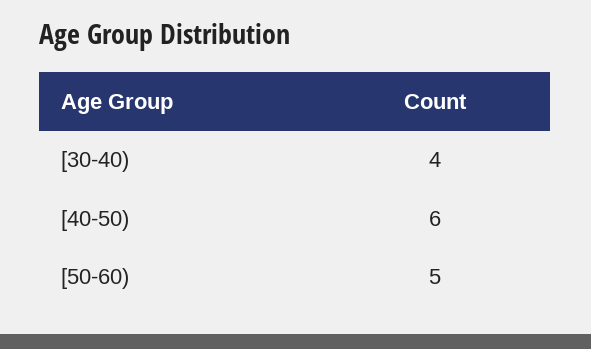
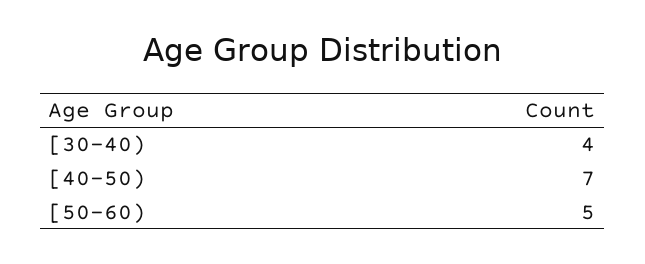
  {
    "[30-40)": 4,
-   "[40-50)": 6,
+   "[40-50)": 7,
    "[50-60)": 5
  }

